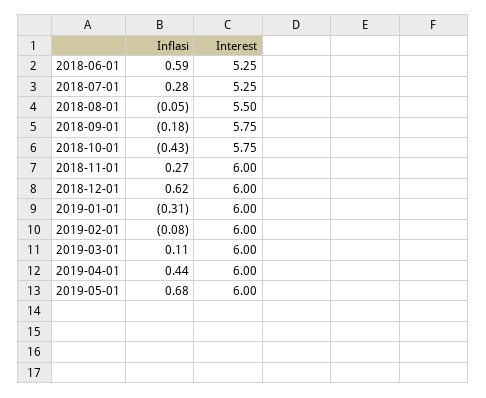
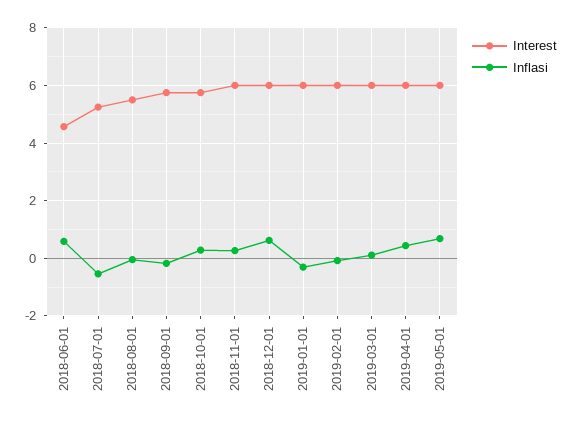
  {
    "Inflasi": {
      "2018-06-01": 0.59,
-     "2018-07-01": 0.28,
+     "2018-07-01": -0.5,
      "2018-08-01": -0.05,
      "2018-09-01": -0.18,
-     "2018-10-01": -0.43,
+     "2018-10-01": 0.25,
      "2018-11-01": 0.27,
      "2018-12-01": 0.62,
      "2019-01-01": -0.31,
      "2019-02-01": -0.08,
      "2019-03-01": 0.11,
      "2019-04-01": 0.44,
      "2019-05-01": 0.68
    },
    "Interest": {
-     "2018-06-01": 5.25,
+     "2018-06-01": 4.5,
      "2018-07-01": 5.25,
      "2018-08-01": 5.5,
      "2018-09-01": 5.75,
      "2018-10-01": 5.75,
      "2018-11-01": 6,
      "2018-12-01": 6,
      "2019-01-01": 6,
      "2019-02-01": 6,
      "2019-03-01": 6,
      "2019-04-01": 6,
      "2019-05-01": 6
    }
  }

